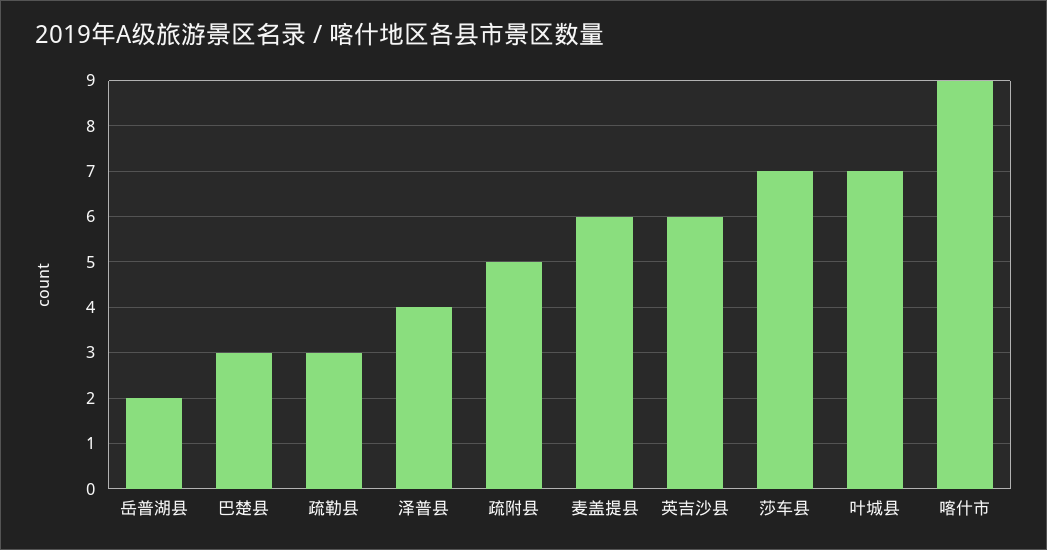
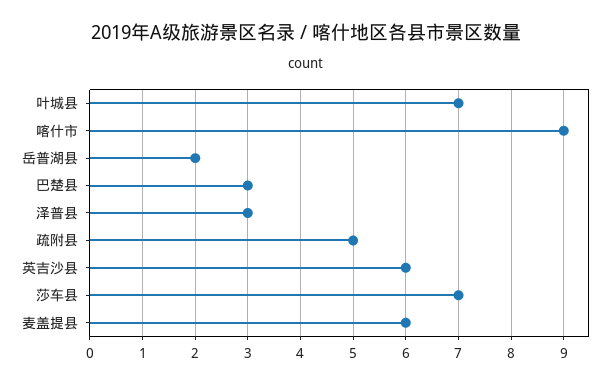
  {
    "岳普湖县": 2,
    "巴楚县": 3,
-   "疏勒县": 3,
-   "泽普县": 4,
+   "泽普县": 3,
    "疏附县": 5,
    "麦盖提县": 6,
    "英吉沙县": 6,
    "莎车县": 7,
    "叶城县": 7,
    "喀什市": 9
  }

